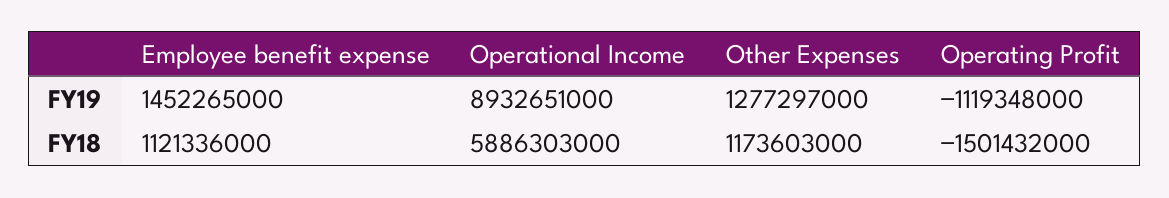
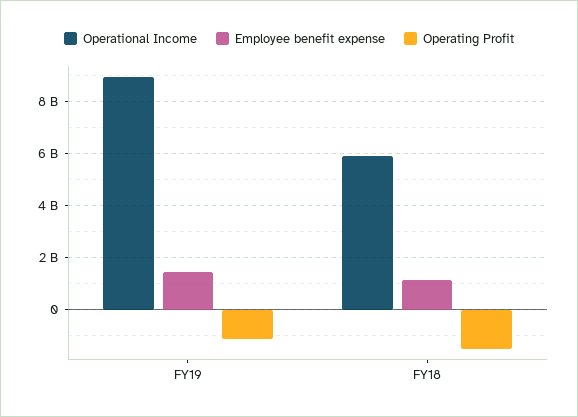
  {
    "Employee benefit expense": {
      "FY19": 1452265000,
      "FY18": 1121336000
    },
    "Operational Income": {
      "FY19": 8932651000,
      "FY18": 5886303000
    },
-   "Other Expenses": {
-     "FY19": 1277297000,
-     "FY18": 1173603000
-   },
    "Operating Profit": {
      "FY19": -1119348000,
      "FY18": -1501432000
    }
  }

